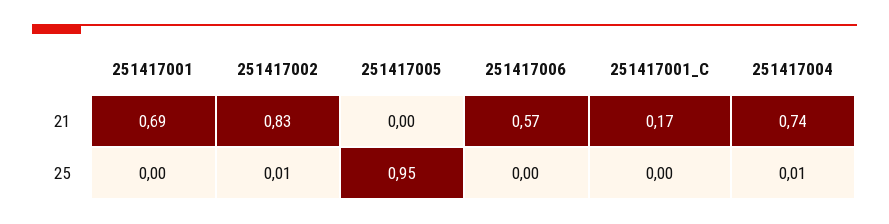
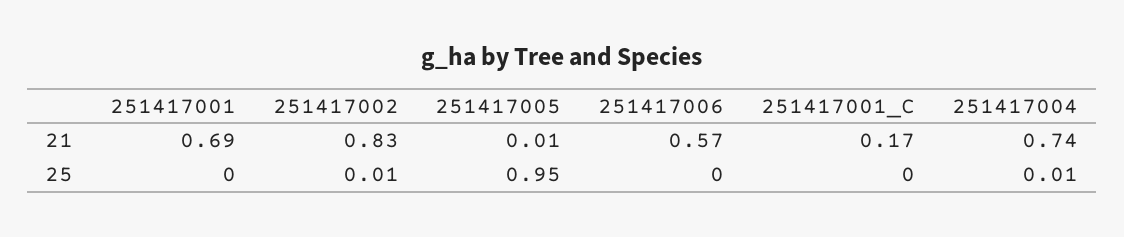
  {
    "251417001": {
      "21": 0.69,
      "25": 0
    },
    "251417002": {
      "21": 0.83,
      "25": 0.01
    },
    "251417005": {
-     "21": 0,
+     "21": 0.01,
      "25": 0.95
    },
    "251417006": {
      "21": 0.57,
      "25": 0
    },
    "251417001_C": {
      "21": 0.17,
      "25": 0
    },
    "251417004": {
      "21": 0.74,
      "25": 0.01
    }
  }

